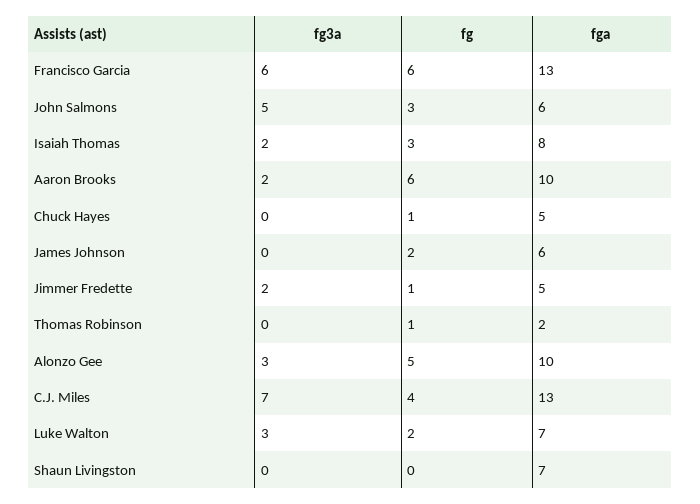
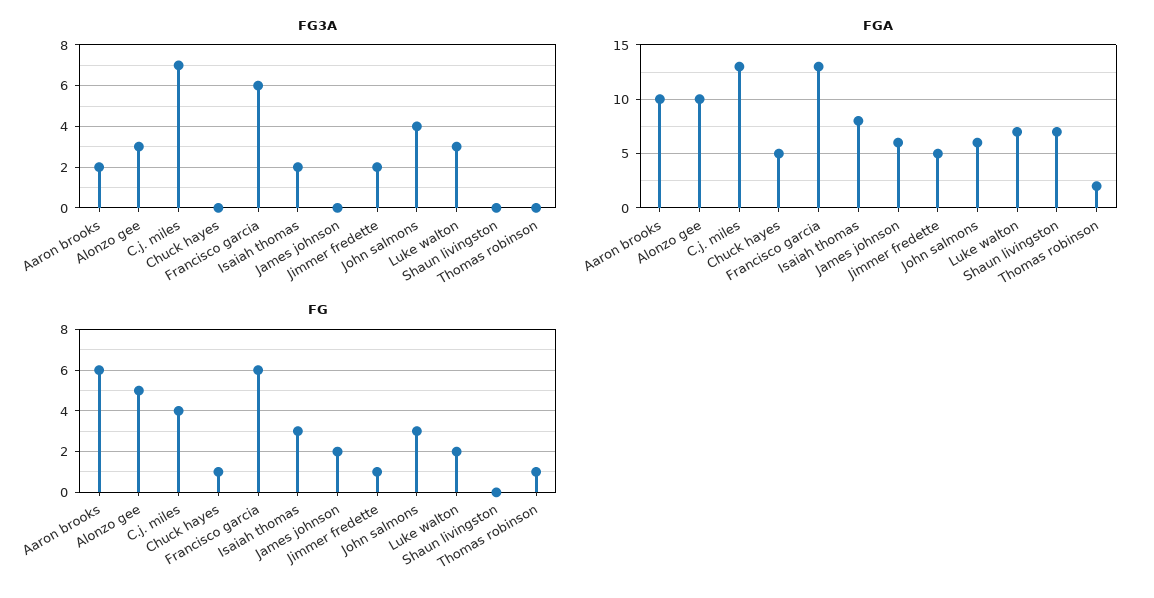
  {
    "fg3a": {
      "Francisco Garcia": 6,
-     "John Salmons": 5,
+     "John Salmons": 4,
      "Isaiah Thomas": 2,
      "Aaron Brooks": 2,
      "Chuck Hayes": 0,
      "James Johnson": 0,
      "Jimmer Fredette": 2,
      "Thomas Robinson": 0,
      "Alonzo Gee": 3,
      "C.J. Miles": 7,
      "Luke Walton": 3,
      "Shaun Livingston": 0
    },
    "fg": {
      "Francisco Garcia": 6,
      "John Salmons": 3,
      "Isaiah Thomas": 3,
      "Aaron Brooks": 6,
      "Chuck Hayes": 1,
      "James Johnson": 2,
      "Jimmer Fredette": 1,
      "Thomas Robinson": 1,
      "Alonzo Gee": 5,
      "C.J. Miles": 4,
      "Luke Walton": 2,
      "Shaun Livingston": 0
    },
    "fga": {
      "Francisco Garcia": 13,
      "John Salmons": 6,
      "Isaiah Thomas": 8,
      "Aaron Brooks": 10,
      "Chuck Hayes": 5,
      "James Johnson": 6,
      "Jimmer Fredette": 5,
      "Thomas Robinson": 2,
      "Alonzo Gee": 10,
      "C.J. Miles": 13,
      "Luke Walton": 7,
      "Shaun Livingston": 7
    }
  }

